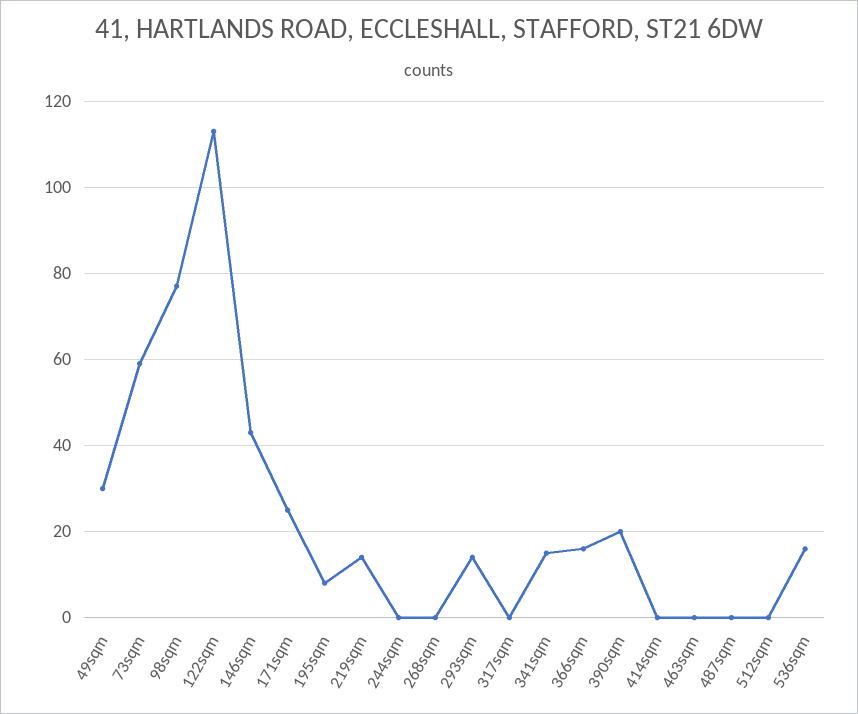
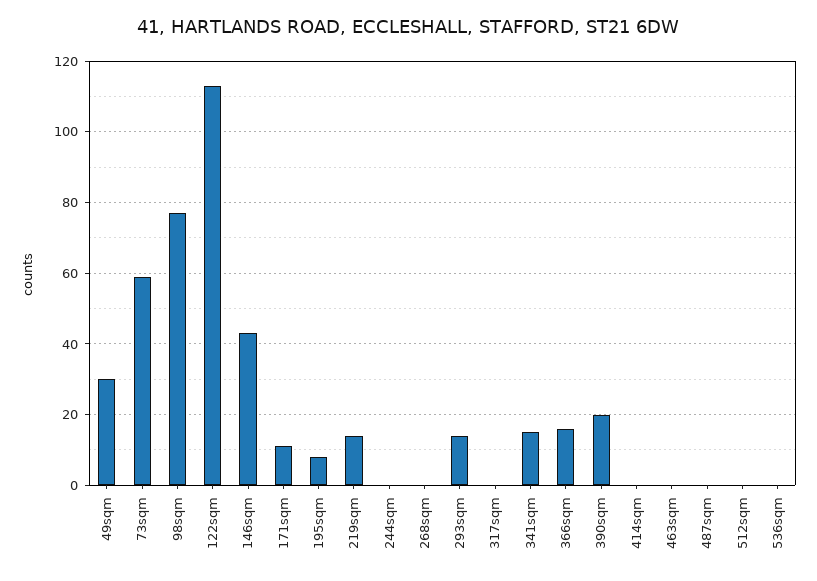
  {
    "49sqm": 30,
    "73sqm": 60,
    "98sqm": 75,
    "122sqm": 115,
    "146sqm": 45,
-   "171sqm": 25,
+   "171sqm": 10,
    "195sqm": 10,
    "219sqm": 15,
    "244sqm": 0,
    "268sqm": 0,
    "293sqm": 15,
    "317sqm": 0,
    "341sqm": 15,
    "366sqm": 15,
    "390sqm": 20,
    "414sqm": 0,
    "463sqm": 0,
    "487sqm": 0,
    "512sqm": 0,
-   "536sqm": 15
+   "536sqm": 0
  }

